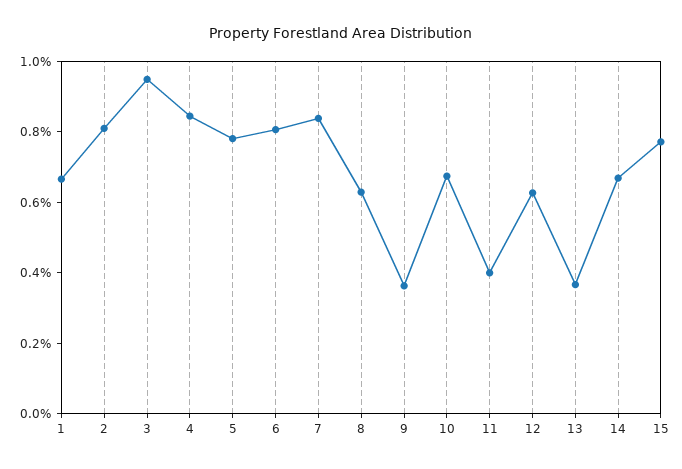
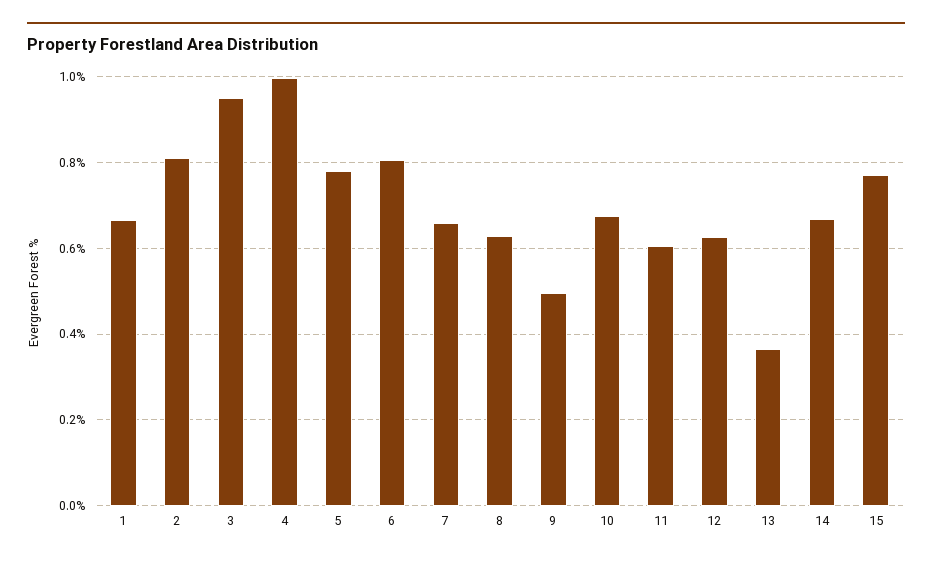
  {
    "1": 0.66,
    "2": 0.8,
    "3": 0.94,
-   "4": 0.85,
+   "4": 1,
    "5": 0.78,
    "6": 0.8,
-   "7": 0.85,
+   "7": 0.66,
    "8": 0.62,
-   "9": 0.35,
+   "9": 0.5,
    "10": 0.68,
-   "11": 0.4,
+   "11": 0.6,
    "12": 0.62,
    "13": 0.36,
    "14": 0.66,
    "15": 0.78
  }

